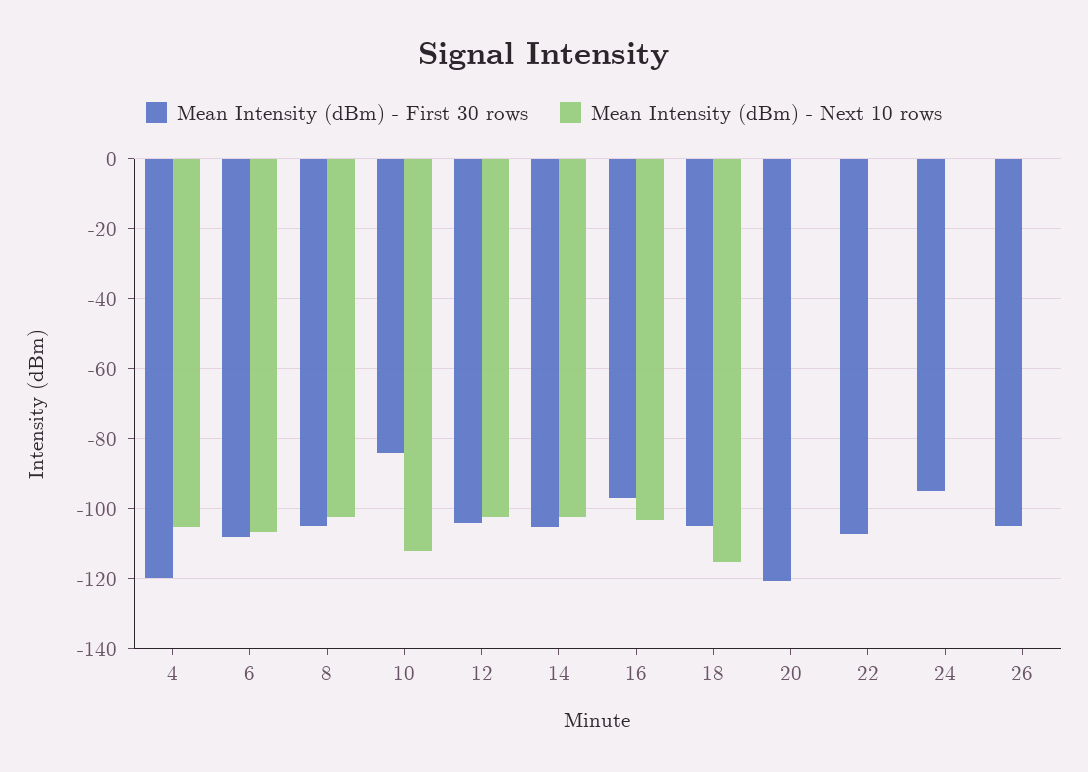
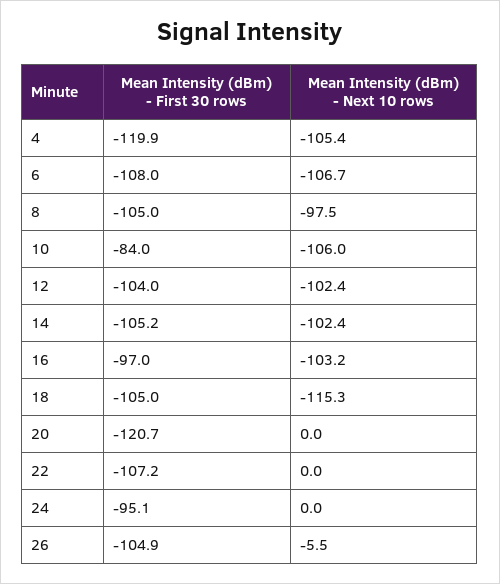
  {
    "Mean Intensity (dBm) - First 30 rows": {
      "4": -119.9,
      "6": -108,
      "8": -105,
      "10": -84,
      "12": -104,
      "14": -105.2,
      "16": -97,
      "18": -105,
      "20": -120.7,
      "22": -107.2,
      "24": -95.1,
      "26": -104.9
    },
    "Mean Intensity (dBm) - Next 10 rows": {
      "4": -105.4,
      "6": -106.7,
-     "8": -102,
+     "8": -97.5,
-     "10": -112,
+     "10": -106,
      "12": -102.4,
      "14": -102.4,
      "16": -103.2,
      "18": -115.3,
      "20": 0,
      "22": 0,
      "24": 0,
-     "26": 0
+     "26": -5.5
    }
  }

